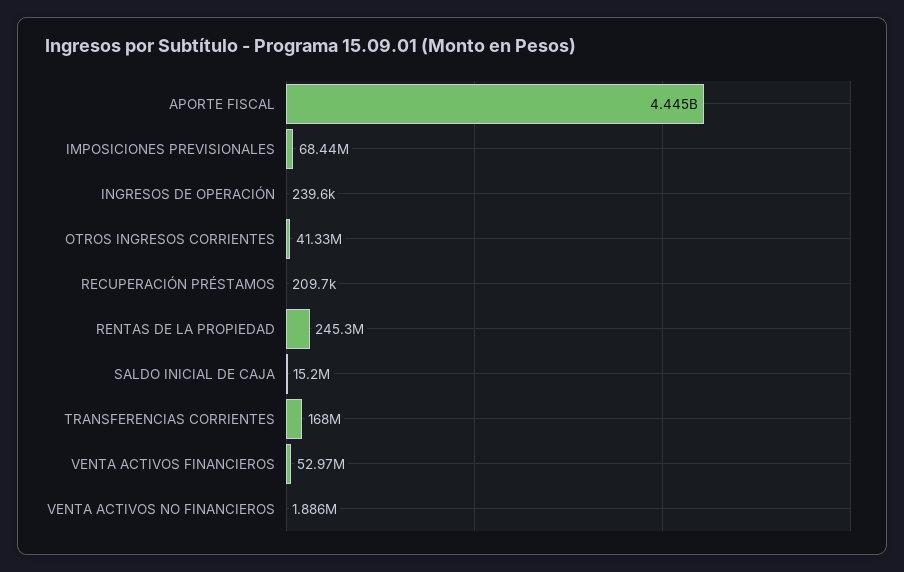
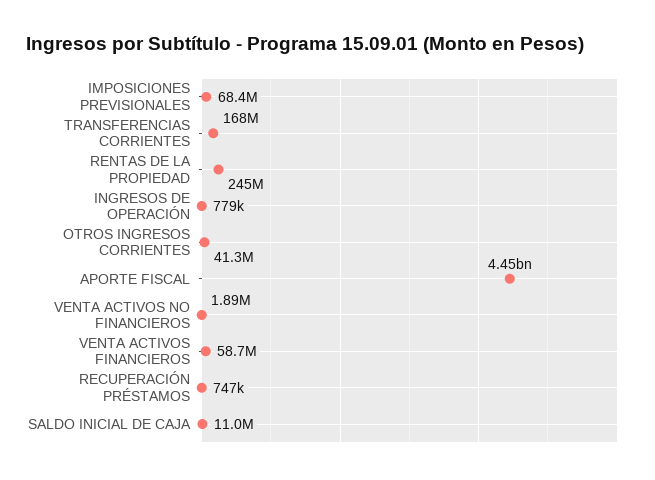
  {
    "APORTE FISCAL": 4445000000,
    "IMPOSICIONES PREVISIONALES": 68440000,
-   "INGRESOS DE OPERACIÓN": 239600,
+   "INGRESOS DE OPERACIÓN": 779000,
    "OTROS INGRESOS CORRIENTES": 41330000,
-   "RECUPERACIÓN PRÉSTAMOS": 209700,
+   "RECUPERACIÓN PRÉSTAMOS": 747000,
    "RENTAS DE LA PROPIEDAD": 245300000,
-   "SALDO INICIAL DE CAJA": 15200000,
+   "SALDO INICIAL DE CAJA": 11000000,
    "TRANSFERENCIAS CORRIENTES": 168000000,
-   "VENTA ACTIVOS FINANCIEROS": 52970000,
+   "VENTA ACTIVOS FINANCIEROS": 58700000,
    "VENTA ACTIVOS NO FINANCIEROS": 1886000
  }

